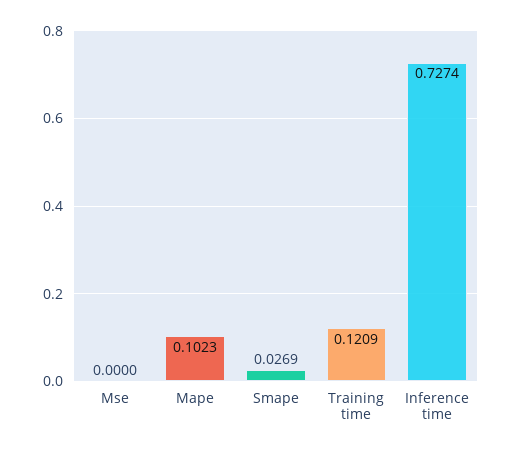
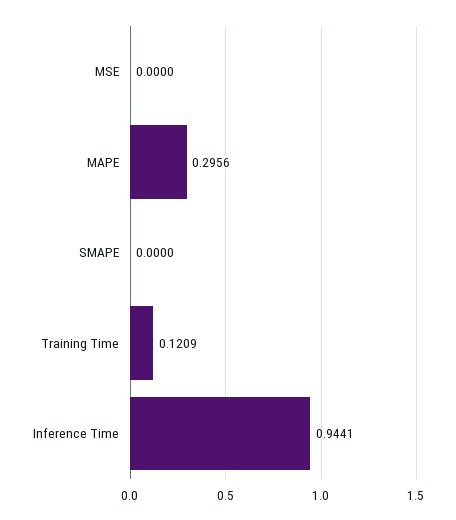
  {
    "Mse": 0,
-   "Mape": 0.1023,
+   "Mape": 0.2956,
-   "Smape": 0.0269,
+   "Smape": 0,
    "Training time": 0.1209,
-   "Inference time": 0.7274
+   "Inference time": 0.9441
  }

